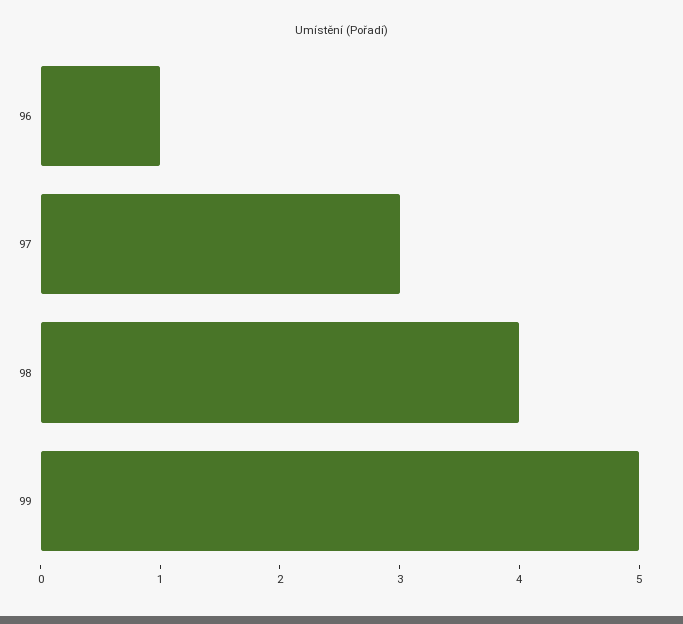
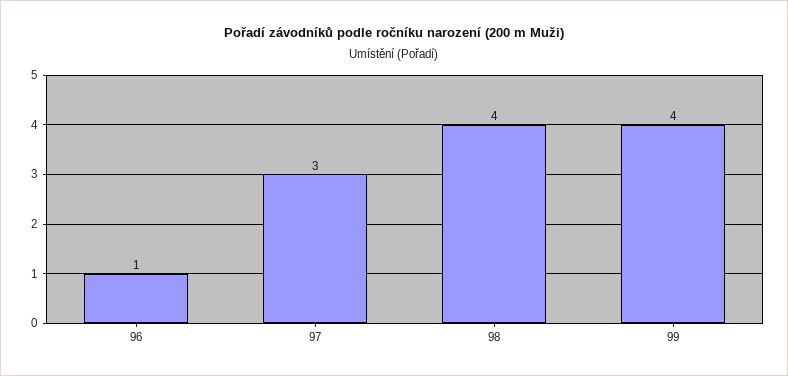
  {
    "96": 1,
    "97": 3,
    "98": 4,
-   "99": 5
+   "99": 4
  }

